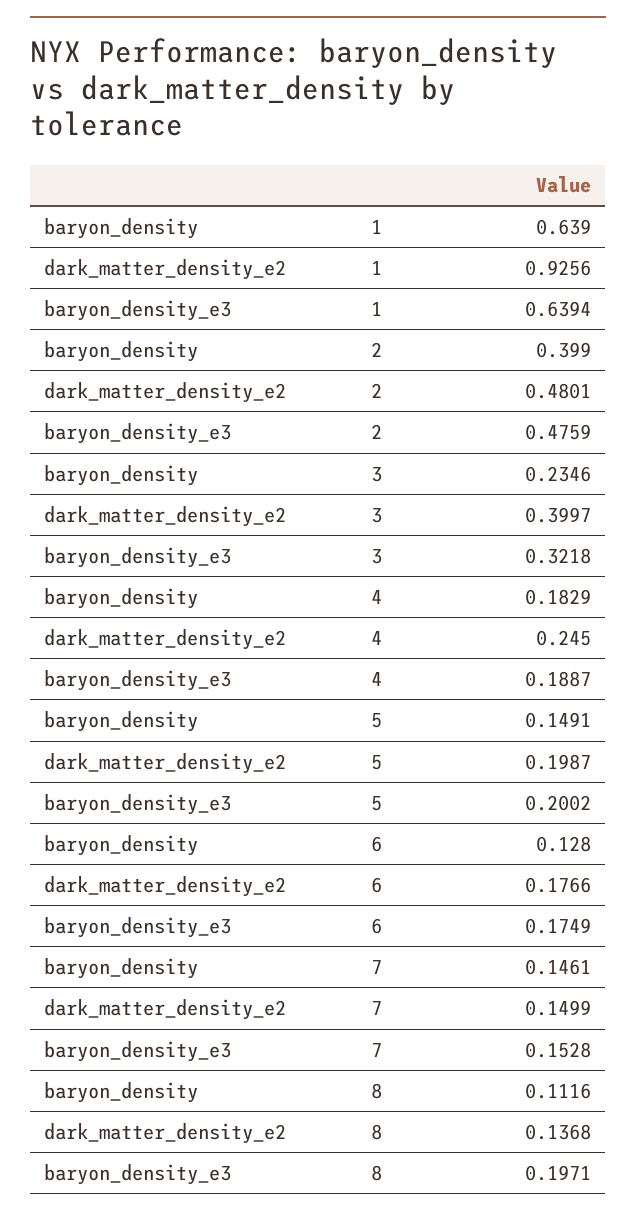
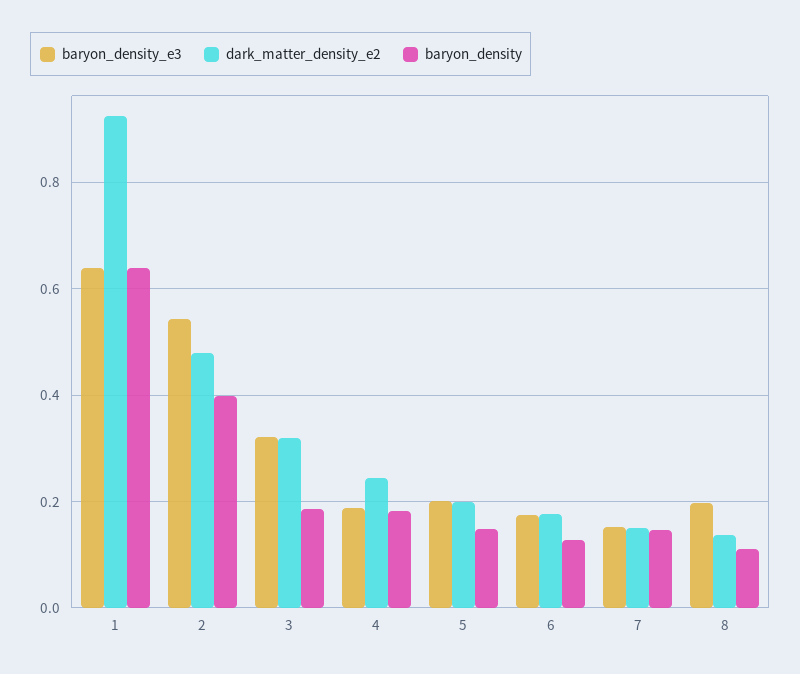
  {
    "baryon_density": {
      "1": 0.639,
      "2": 0.399,
-     "3": 0.2346,
+     "3": 0.18,
      "4": 0.1829,
      "5": 0.1491,
      "6": 0.128,
      "7": 0.1461,
      "8": 0.1116
    },
    "dark_matter_density_e2": {
      "1": 0.9256,
      "2": 0.4801,
-     "3": 0.3997,
+     "3": 0.32,
      "4": 0.245,
      "5": 0.1987,
      "6": 0.1766,
      "7": 0.1499,
      "8": 0.1368
    },
    "baryon_density_e3": {
      "1": 0.6394,
-     "2": 0.4759,
+     "2": 0.54,
      "3": 0.3218,
      "4": 0.1887,
      "5": 0.2002,
      "6": 0.1749,
      "7": 0.1528,
      "8": 0.1971
    }
  }

